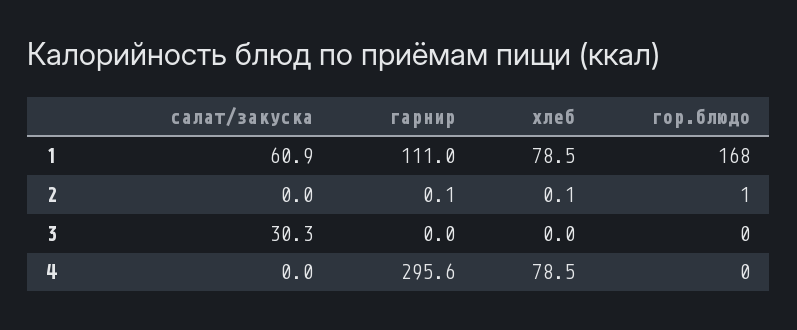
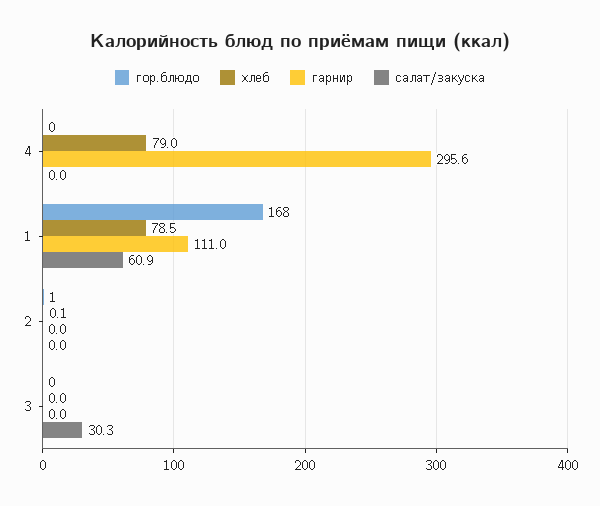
  {
    "салат/закуска": {
      "1": 60.9,
      "2": 0,
      "3": 30.3,
      "4": 0
    },
    "гарнир": {
      "1": 111,
-     "2": 0.1,
+     "2": 0,
      "3": 0,
      "4": 295.6
    },
    "хлеб": {
      "1": 78.5,
      "2": 0.1,
      "3": 0,
-     "4": 78.5
+     "4": 79
    },
    "гор.блюдо": {
      "1": 168,
      "2": 1,
      "3": 0,
      "4": 0
    }
  }

